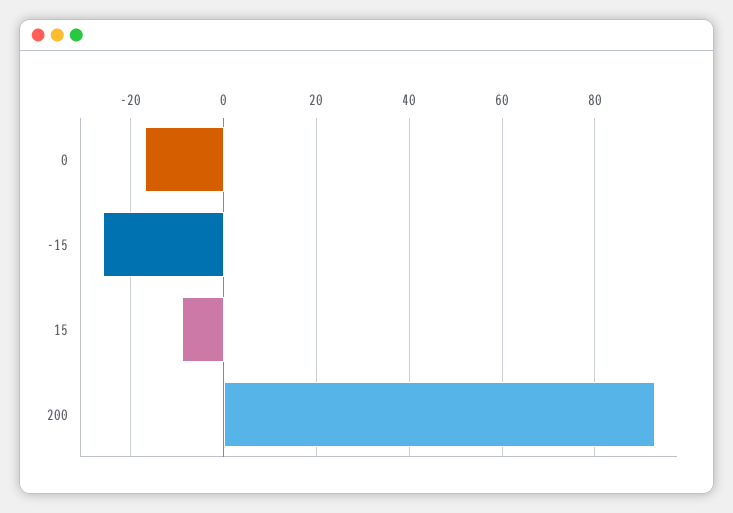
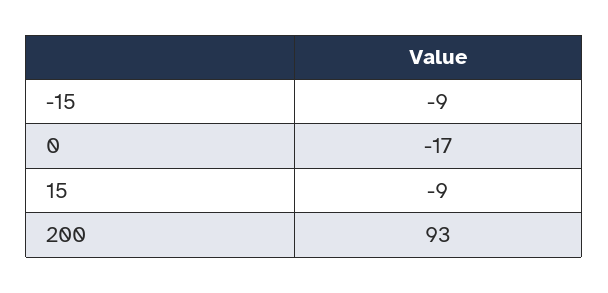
  {
    "0": -17,
-   "-15": -25,
+   "-15": -9,
    "15": -9,
    "200": 93
  }

